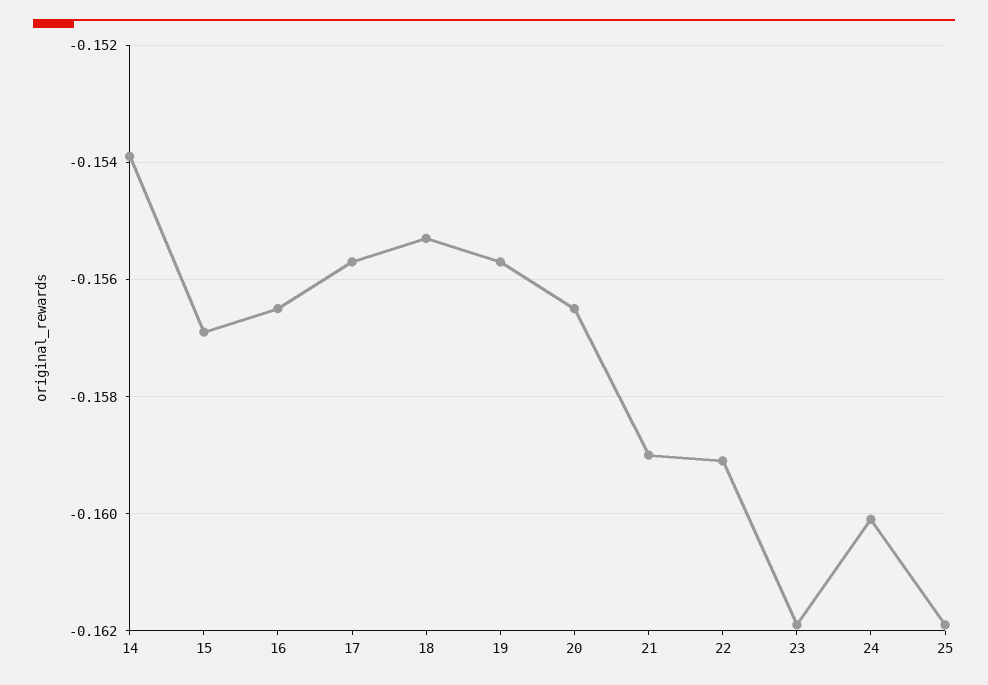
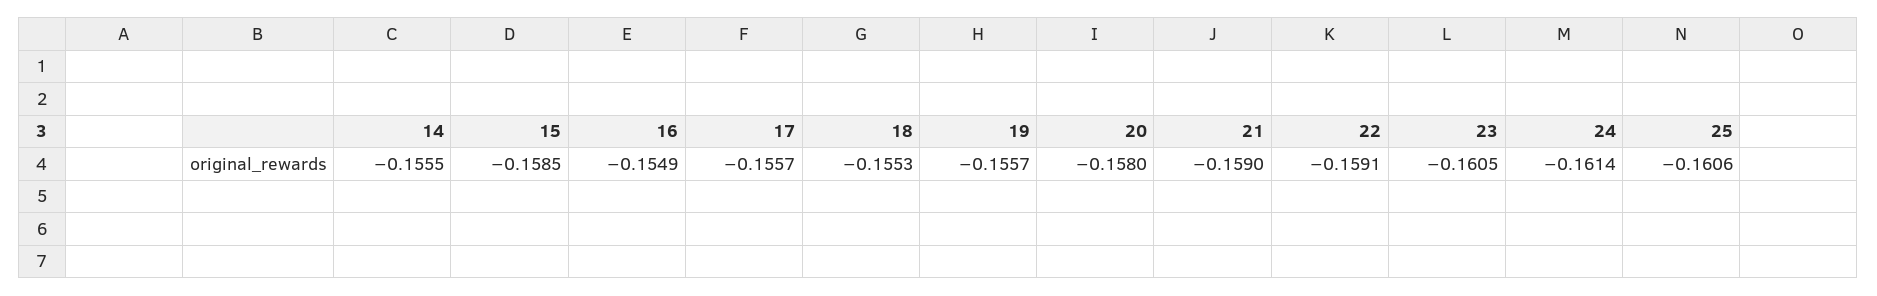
  {
-   "14": -0.154,
+   "14": -0.1555,
-   "15": -0.157,
+   "15": -0.1585,
-   "16": -0.1565,
+   "16": -0.1549,
    "17": -0.1557,
    "18": -0.1553,
    "19": -0.1557,
-   "20": -0.1565,
+   "20": -0.158,
    "21": -0.159,
    "22": -0.1591,
-   "23": -0.162,
+   "23": -0.1605,
-   "24": -0.16,
+   "24": -0.1614,
-   "25": -0.162
+   "25": -0.1606
  }

